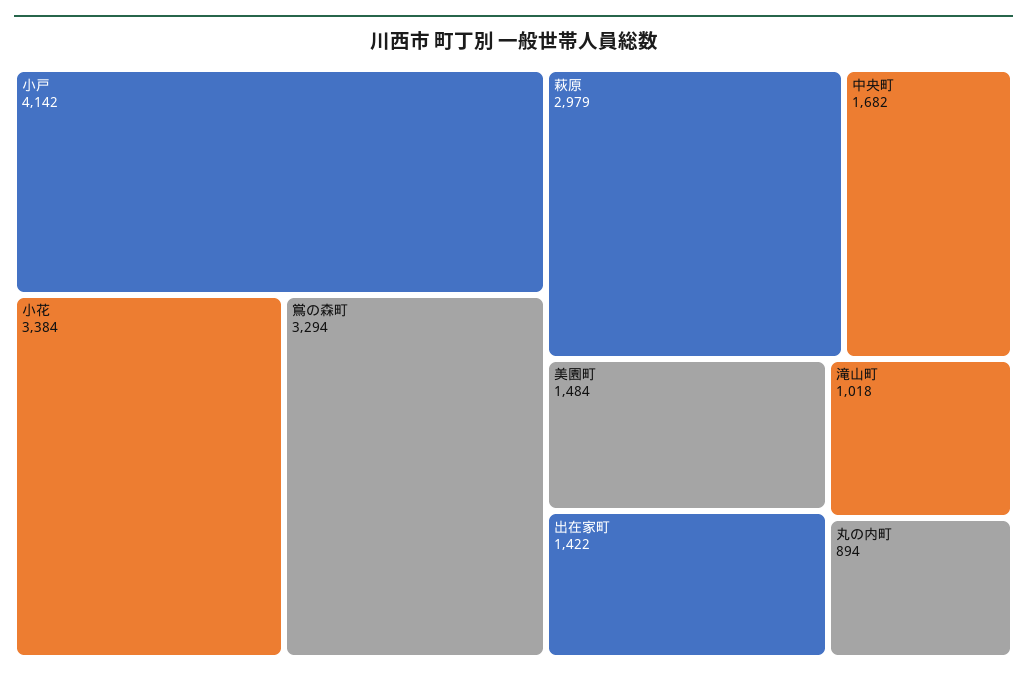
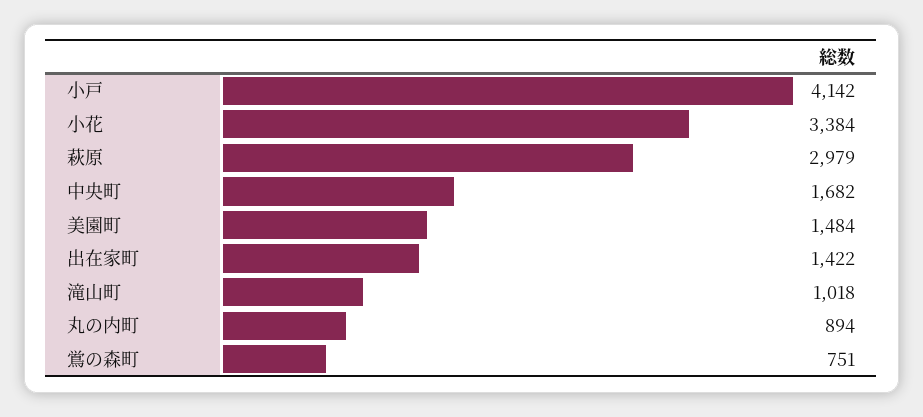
  {
    "小戸": 4142,
    "小花": 3384,
-   "鴬の森町": 3294,
+   "鴬の森町": 751,
    "萩原": 2979,
    "中央町": 1682,
    "美園町": 1484,
    "出在家町": 1422,
    "滝山町": 1018,
    "丸の内町": 894
  }

